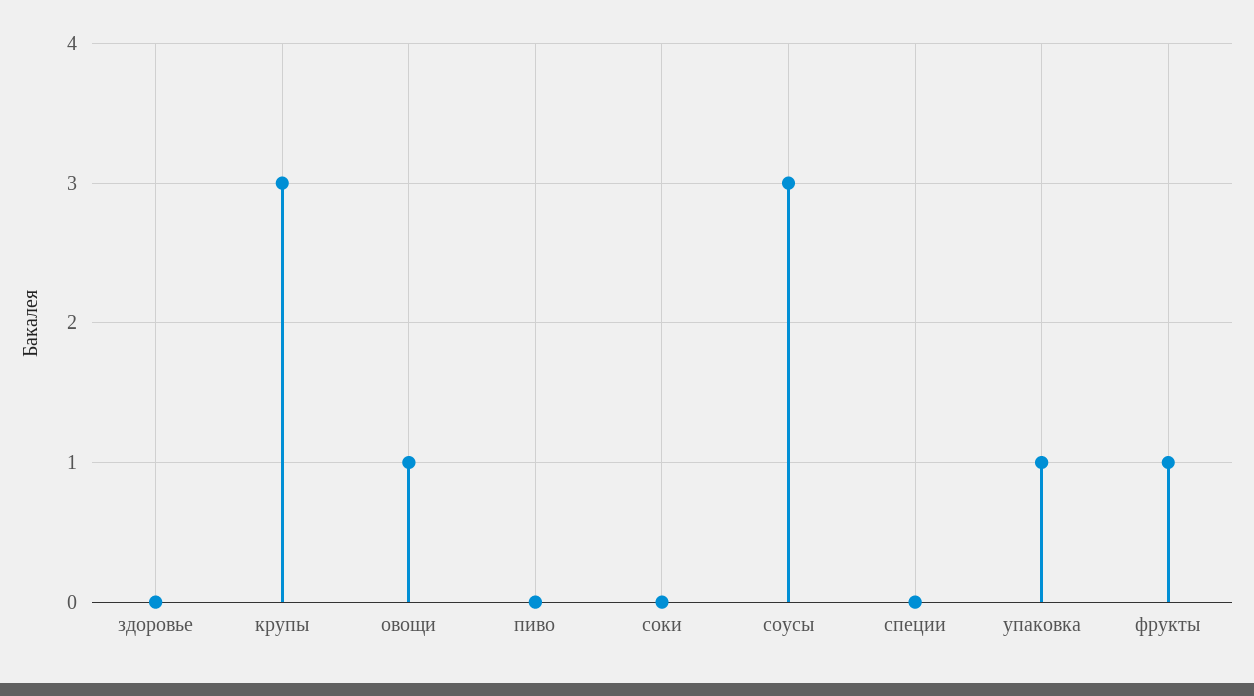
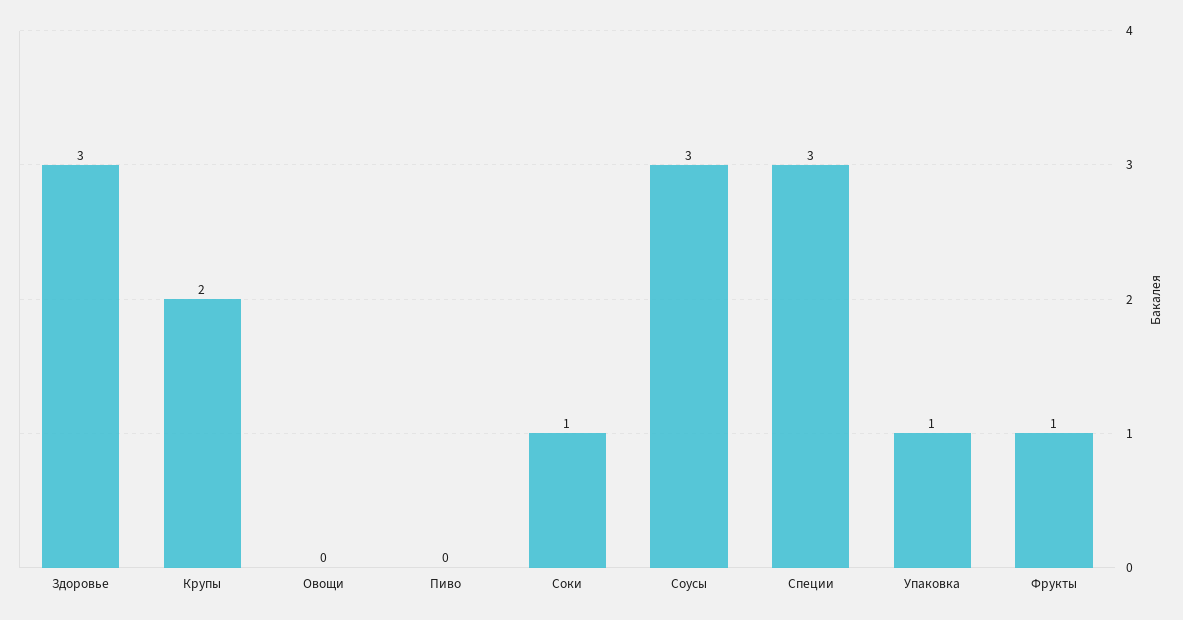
  {
-   "здоровье": 0,
+   "здоровье": 3,
-   "крупы": 3,
+   "крупы": 2,
-   "овощи": 1,
+   "овощи": 0,
    "пиво": 0,
-   "соки": 0,
+   "соки": 1,
    "соусы": 3,
-   "специи": 0,
+   "специи": 3,
    "упаковка": 1,
    "фрукты": 1
  }

